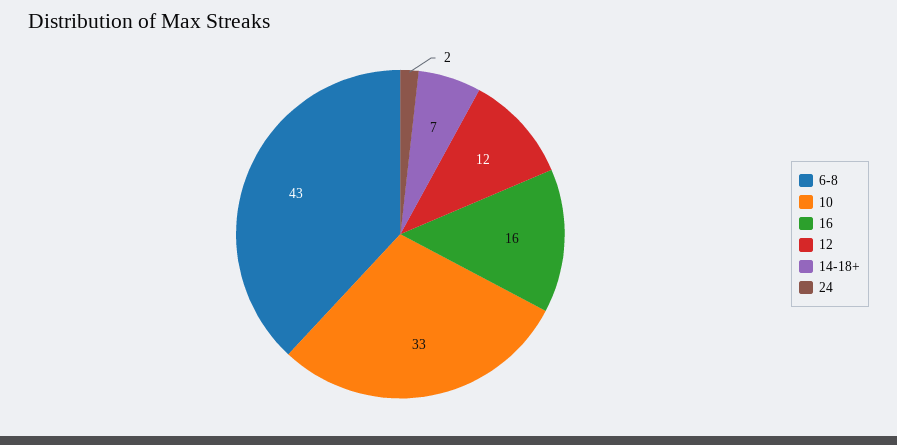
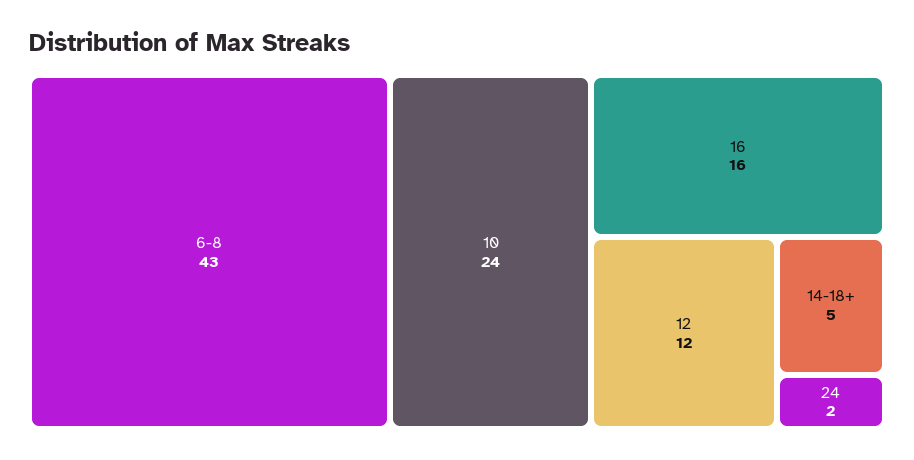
  {
    "6-8": 43,
-   "10": 33,
+   "10": 24,
    "16": 16,
    "12": 12,
-   "14-18+": 7,
+   "14-18+": 5,
    "24": 2
  }

